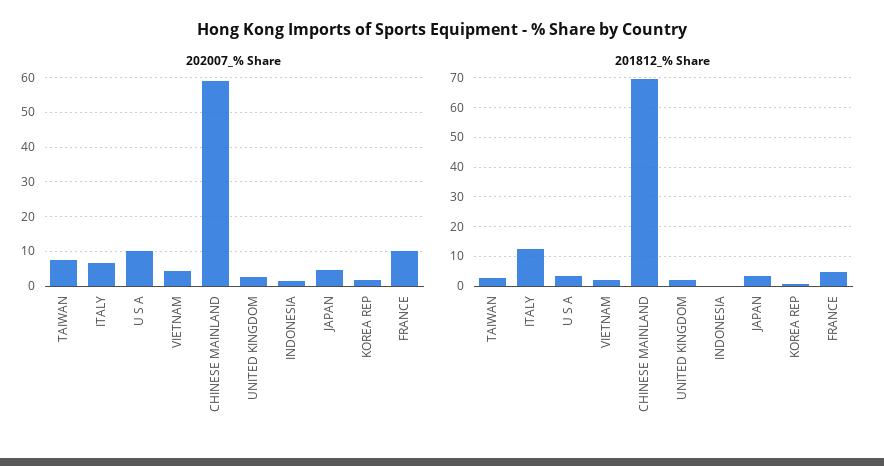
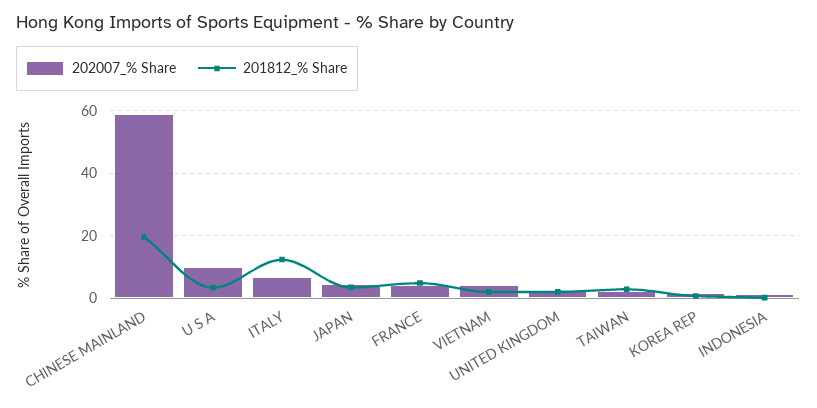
  {
    "202007_% Share": {
-     "TAIWAN": 8,
+     "TAIWAN": 2,
      "ITALY": 6,
      "U S A": 10,
      "VIETNAM": 4,
      "CHINESE MAINLAND": 58,
      "UNITED KINGDOM": 2,
      "INDONESIA": 2,
      "JAPAN": 4,
      "KOREA REP": 2,
-     "FRANCE": 10
+     "FRANCE": 4
    },
    "201812_% Share": {
      "TAIWAN": 2,
      "ITALY": 12,
      "U S A": 4,
      "VIETNAM": 2,
-     "CHINESE MAINLAND": 70,
+     "CHINESE MAINLAND": 20,
      "UNITED KINGDOM": 2,
      "INDONESIA": 0,
      "JAPAN": 4,
      "KOREA REP": 0,
      "FRANCE": 4
    }
  }

